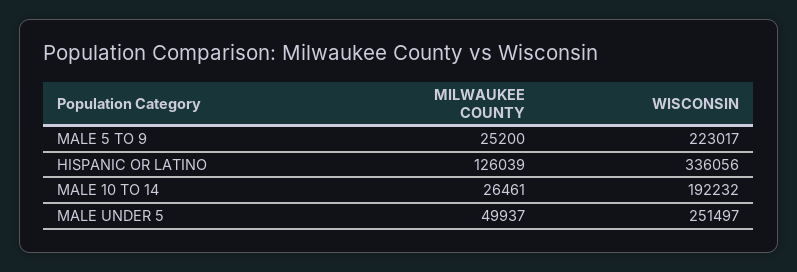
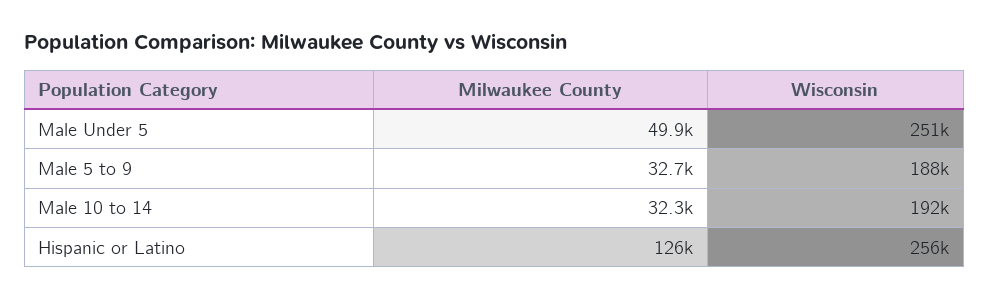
  {
    "MILWAUKEE COUNTY": {
-     "MALE 5 TO 9": 25200,
+     "MALE 5 TO 9": 32700,
      "HISPANIC OR LATINO": 126039,
-     "MALE 10 TO 14": 26461,
+     "MALE 10 TO 14": 32300,
      "MALE UNDER 5": 49937
    },
    "WISCONSIN": {
-     "MALE 5 TO 9": 223017,
+     "MALE 5 TO 9": 188000,
-     "HISPANIC OR LATINO": 336056,
+     "HISPANIC OR LATINO": 256000,
      "MALE 10 TO 14": 192232,
      "MALE UNDER 5": 251497
    }
  }

